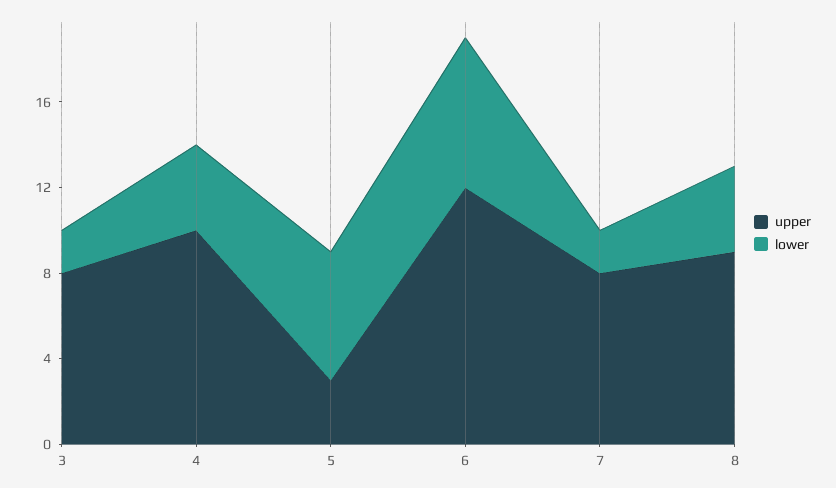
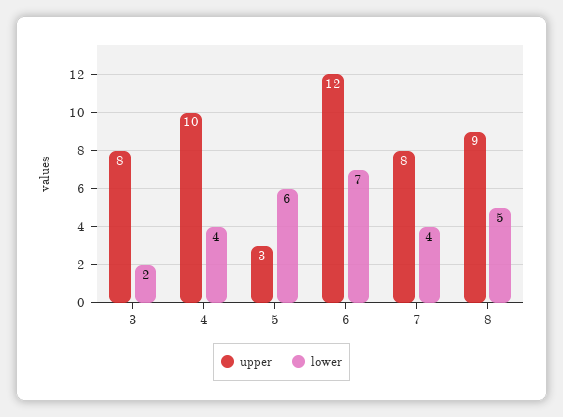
  {
    "upper": {
      "3": 8,
      "4": 10,
      "5": 3,
      "6": 12,
      "7": 8,
      "8": 9
    },
    "lower": {
      "3": 2,
      "4": 4,
      "5": 6,
      "6": 7,
-     "7": 2,
+     "7": 4,
-     "8": 4
+     "8": 5
    }
  }

